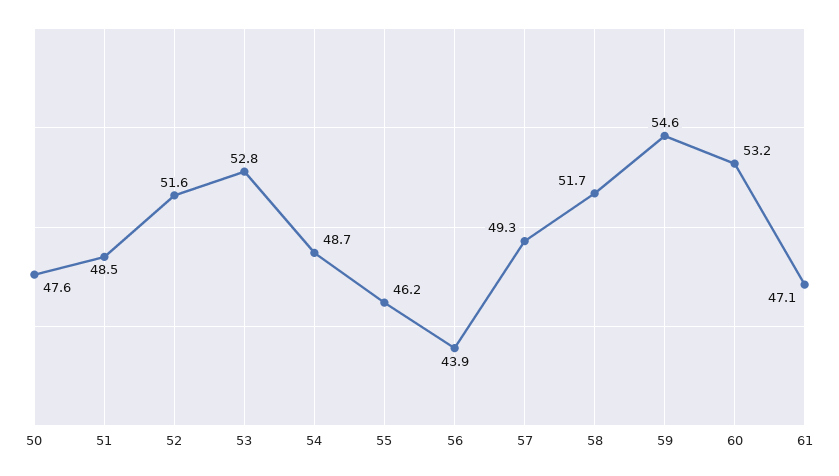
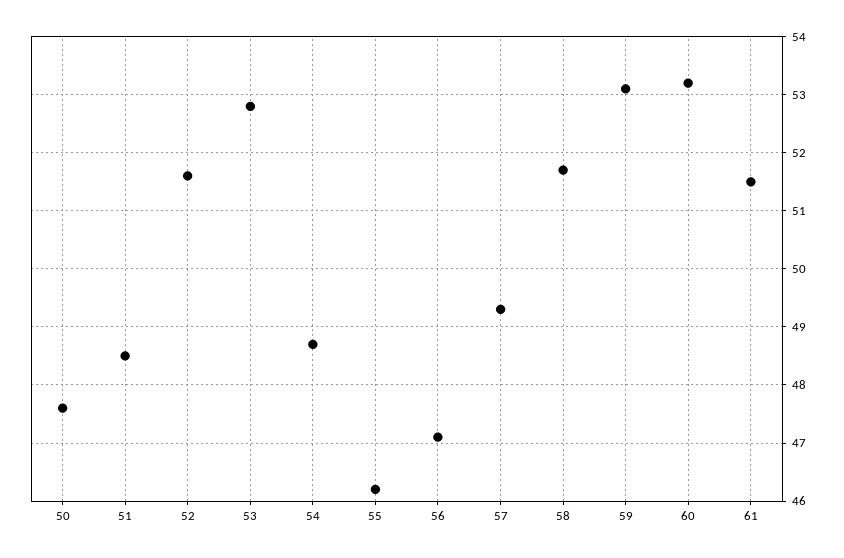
  {
    "50": 47.6,
    "51": 48.5,
    "52": 51.6,
    "53": 52.8,
    "54": 48.7,
    "55": 46.2,
-   "56": 43.9,
+   "56": 47,
    "57": 49.3,
    "58": 51.7,
-   "59": 54.6,
+   "59": 53,
    "60": 53.2,
-   "61": 47.1
+   "61": 51.5
  }

